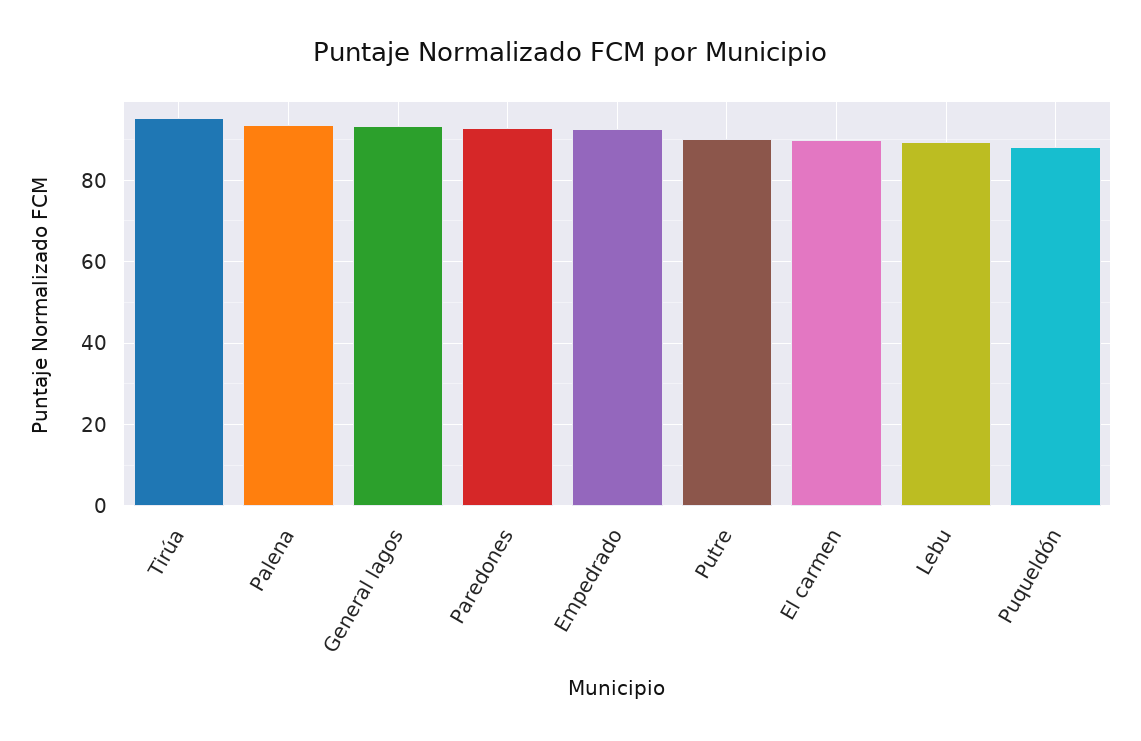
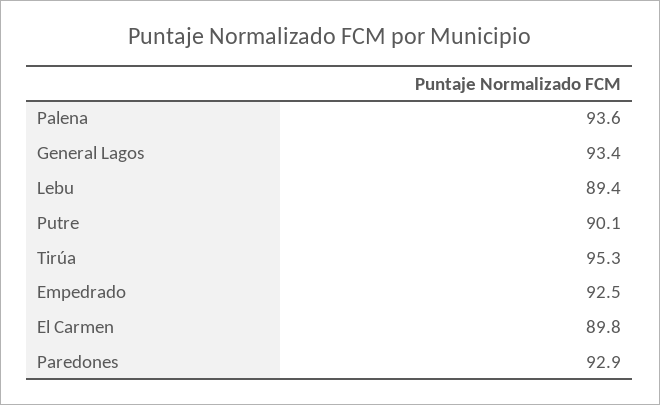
  {
    "Tirúa": 95.3,
    "Palena": 93.6,
    "General lagos": 93.4,
    "Paredones": 92.9,
    "Empedrado": 92.5,
    "Putre": 90.1,
    "El carmen": 89.8,
-   "Lebu": 89.4,
+   "Lebu": 89.4
-   "Puqueldón": 88
  }

